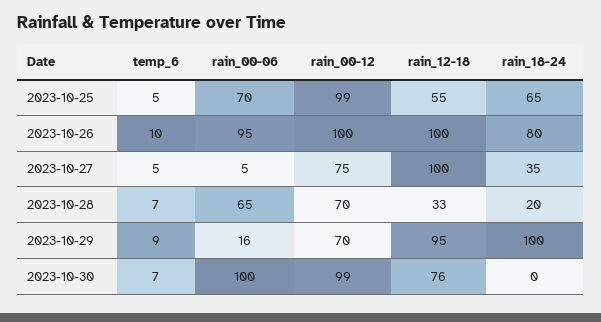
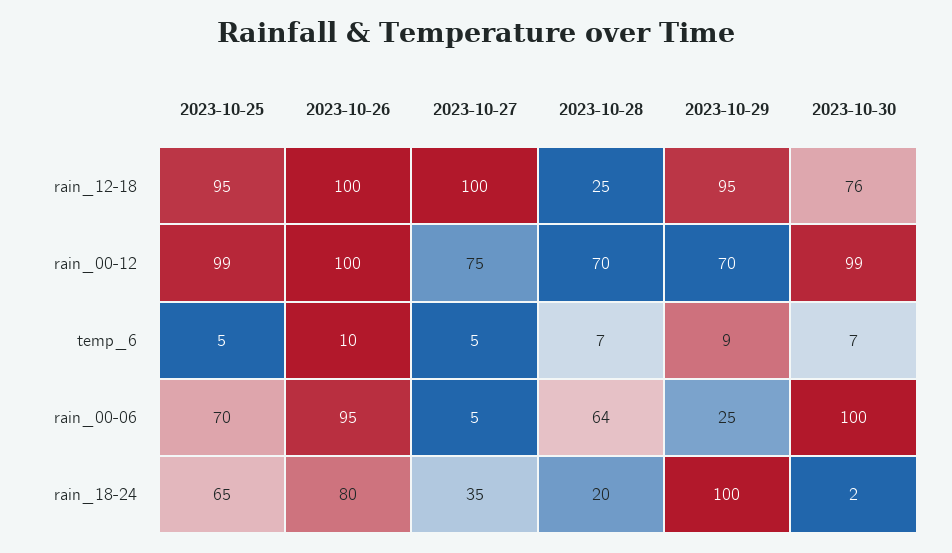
  {
    "temp_6": {
      "2023-10-25": 5,
      "2023-10-26": 10,
      "2023-10-27": 5,
      "2023-10-28": 7,
      "2023-10-29": 9,
      "2023-10-30": 7
    },
    "rain_00-06": {
      "2023-10-25": 70,
      "2023-10-26": 95,
      "2023-10-27": 5,
-     "2023-10-28": 65,
+     "2023-10-28": 64,
-     "2023-10-29": 16,
+     "2023-10-29": 25,
      "2023-10-30": 100
    },
    "rain_00-12": {
      "2023-10-25": 99,
      "2023-10-26": 100,
      "2023-10-27": 75,
      "2023-10-28": 70,
      "2023-10-29": 70,
      "2023-10-30": 99
    },
    "rain_12-18": {
-     "2023-10-25": 55,
+     "2023-10-25": 95,
      "2023-10-26": 100,
      "2023-10-27": 100,
-     "2023-10-28": 33,
+     "2023-10-28": 25,
      "2023-10-29": 95,
      "2023-10-30": 76
    },
    "rain_18-24": {
      "2023-10-25": 65,
      "2023-10-26": 80,
      "2023-10-27": 35,
      "2023-10-28": 20,
      "2023-10-29": 100,
-     "2023-10-30": 0
+     "2023-10-30": 2
    }
  }

